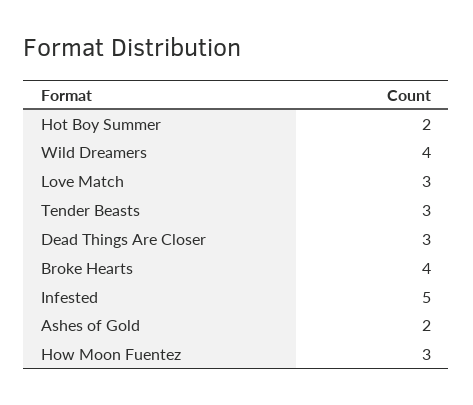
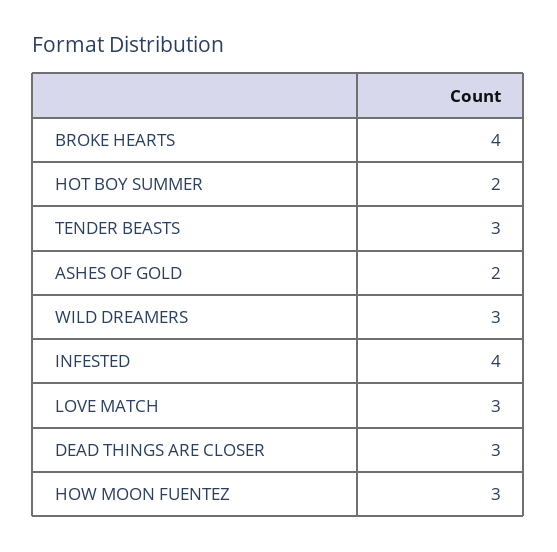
  {
    "Hot Boy Summer": 2,
-   "Wild Dreamers": 4,
+   "Wild Dreamers": 3,
    "Love Match": 3,
    "Tender Beasts": 3,
    "Dead Things Are Closer": 3,
    "Broke Hearts": 4,
-   "Infested": 5,
+   "Infested": 4,
    "Ashes of Gold": 2,
    "How Moon Fuentez": 3
  }

